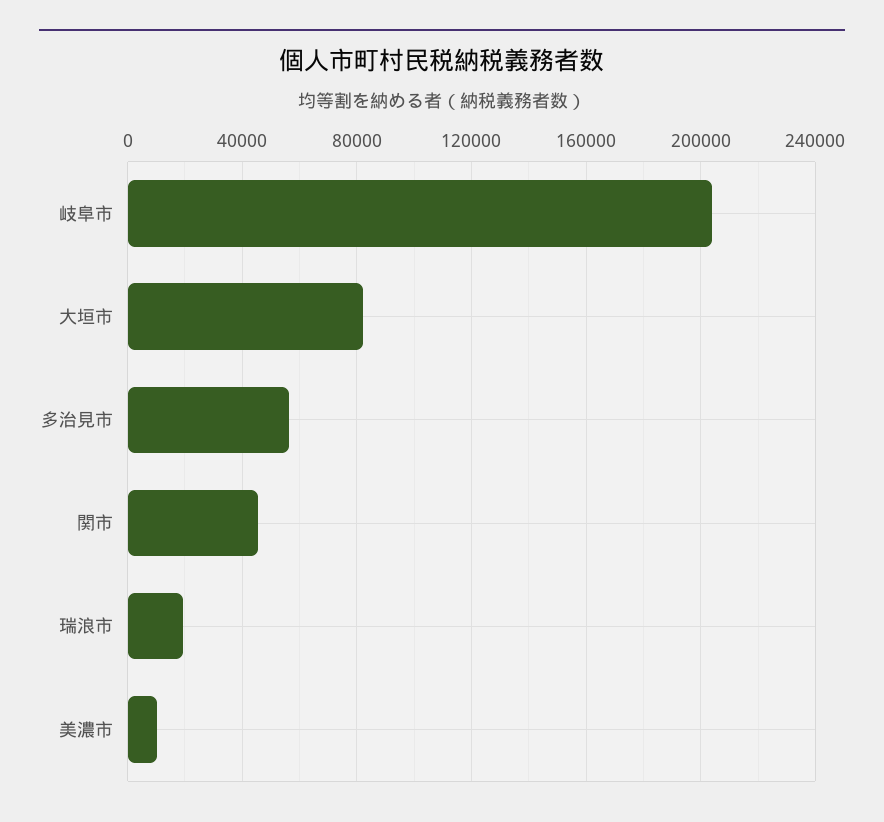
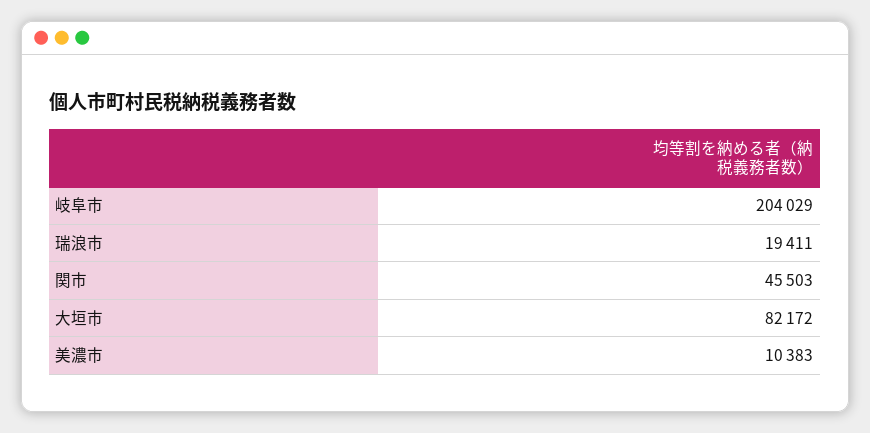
  {
    "岐阜市": 204029,
    "大垣市": 82172,
-   "多治見市": 55000,
    "関市": 45503,
    "瑞浪市": 19411,
    "美濃市": 10383
  }

